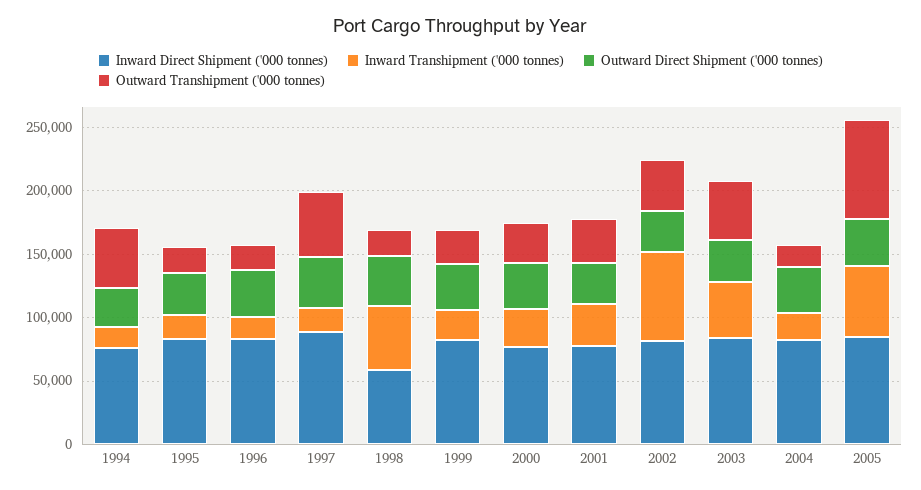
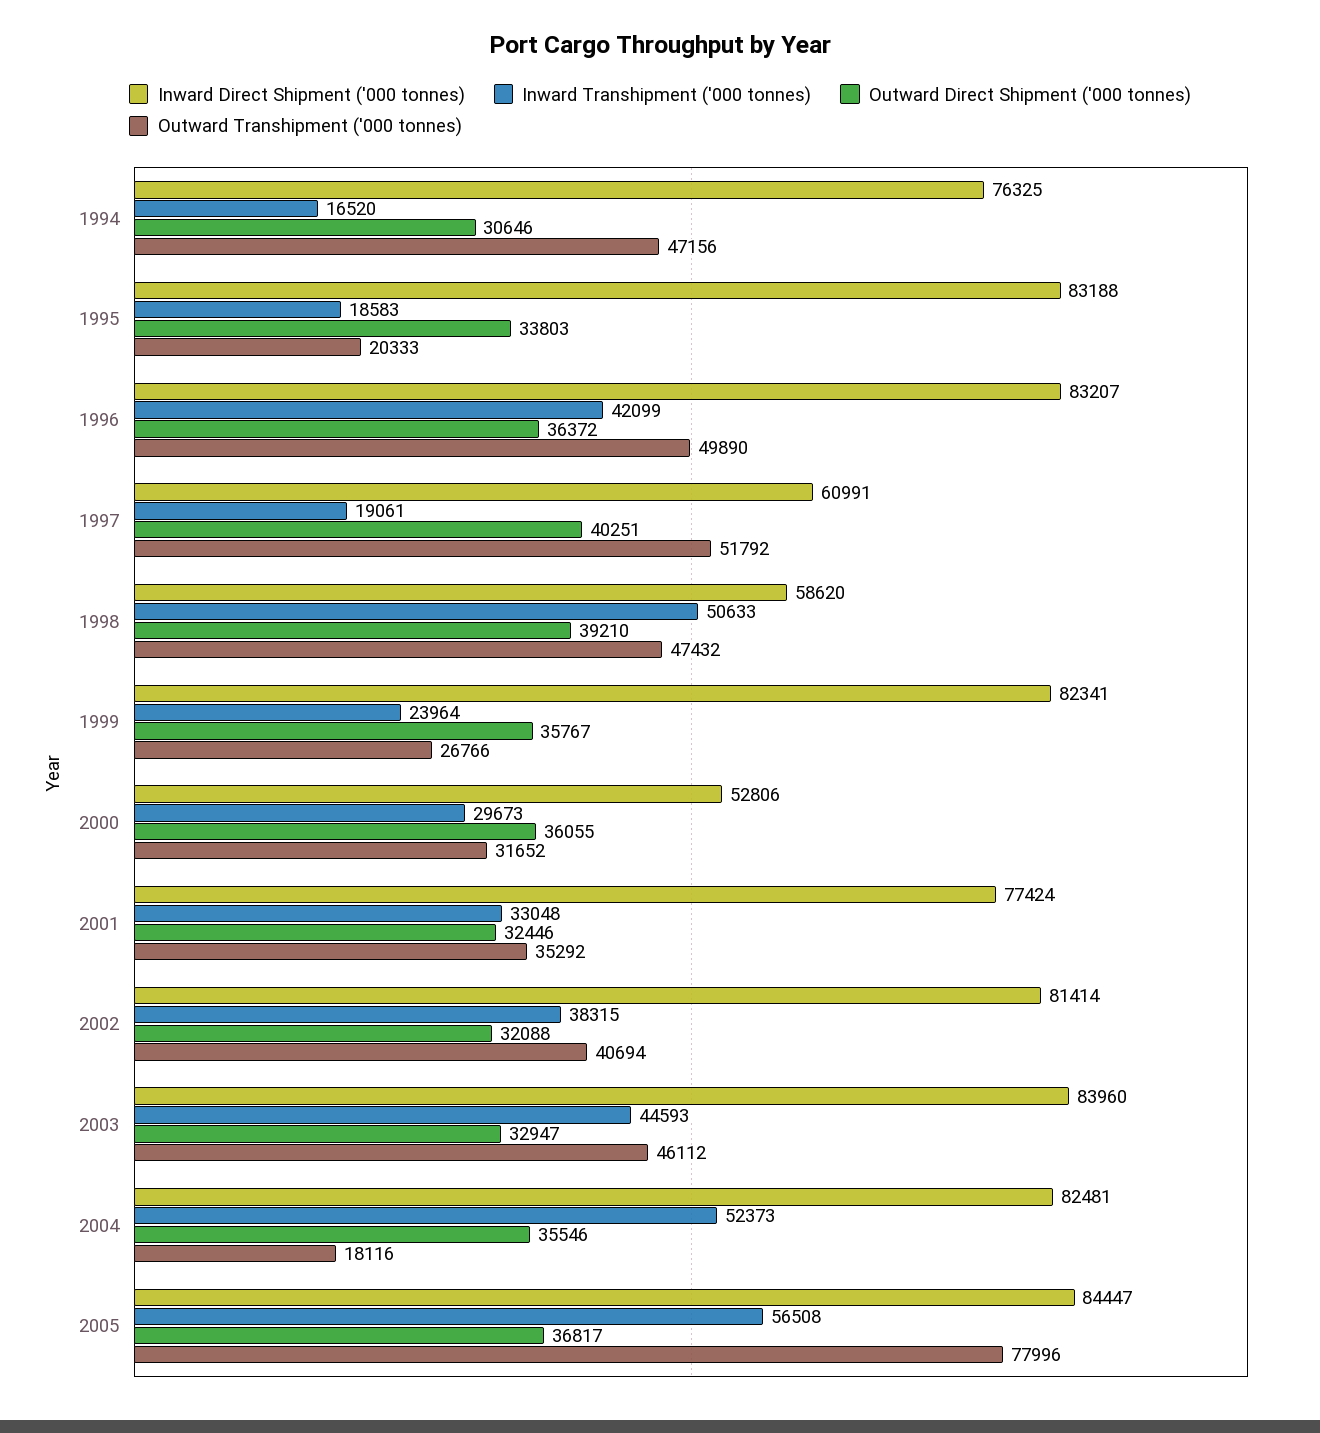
  {
    "Inward Direct Shipment ('000 tonnes)": {
      "1994": 76325,
      "1995": 83188,
      "1996": 83207,
-     "1997": 90000,
+     "1997": 60991,
      "1998": 58620,
      "1999": 82341,
-     "2000": 80000,
+     "2000": 52806,
      "2001": 77424,
      "2002": 81414,
      "2003": 83960,
      "2004": 82481,
      "2005": 84447
    },
    "Inward Transhipment ('000 tonnes)": {
      "1994": 16520,
      "1995": 18583,
-     "1996": 20000,
+     "1996": 42099,
      "1997": 19061,
      "1998": 50633,
      "1999": 23964,
      "2000": 29673,
      "2001": 33048,
-     "2002": 70000,
+     "2002": 38315,
      "2003": 44593,
-     "2004": 20000,
+     "2004": 52373,
      "2005": 56508
    },
    "Outward Direct Shipment ('000 tonnes)": {
      "1994": 30646,
      "1995": 33803,
      "1996": 36372,
      "1997": 40251,
      "1998": 39210,
      "1999": 35767,
      "2000": 36055,
      "2001": 32446,
      "2002": 32088,
      "2003": 32947,
      "2004": 35546,
      "2005": 36817
    },
    "Outward Transhipment ('000 tonnes)": {
      "1994": 47156,
      "1995": 20333,
-     "1996": 20000,
+     "1996": 49890,
      "1997": 51792,
-     "1998": 20000,
+     "1998": 47432,
      "1999": 26766,
      "2000": 31652,
      "2001": 35292,
      "2002": 40694,
      "2003": 46112,
      "2004": 18116,
      "2005": 77996
    }
  }

